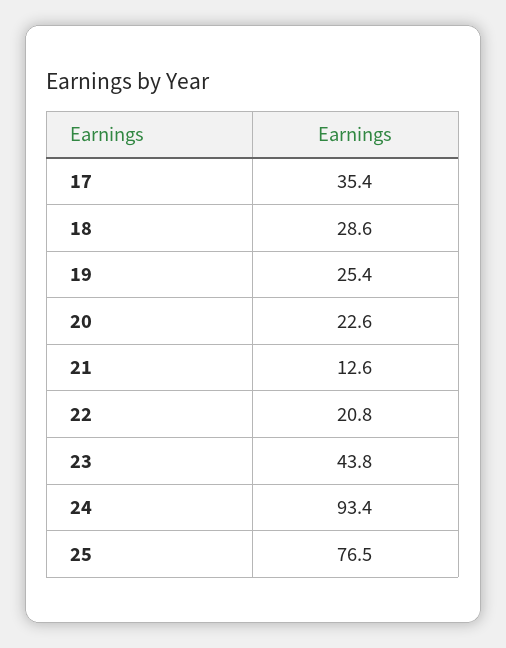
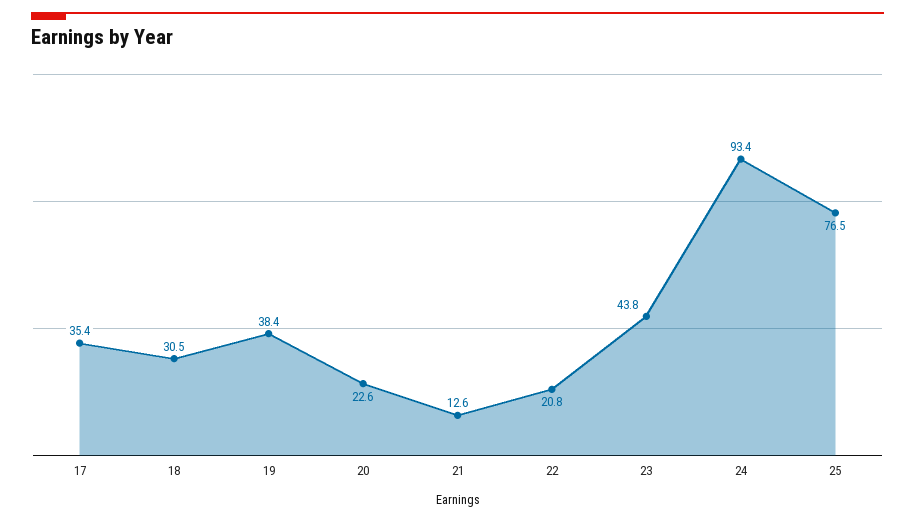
  {
    "17": 35.4,
-   "18": 28.6,
+   "18": 30.5,
-   "19": 25.4,
+   "19": 38.4,
    "20": 22.6,
    "21": 12.6,
    "22": 20.8,
    "23": 43.8,
    "24": 93.4,
    "25": 76.5
  }

